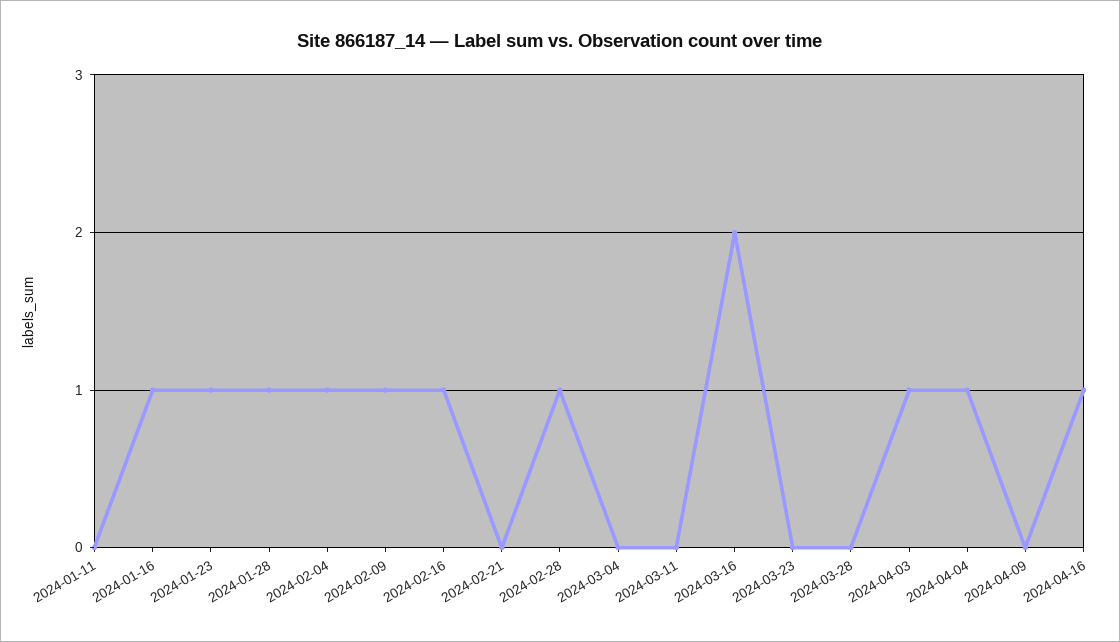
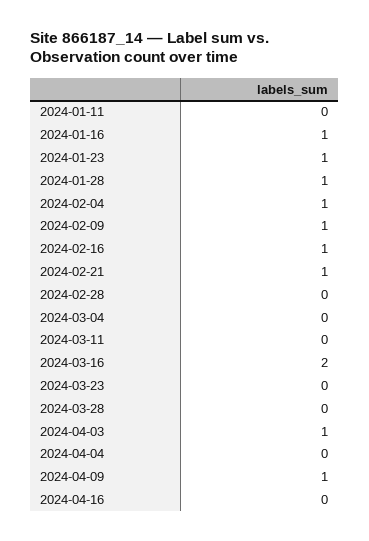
  {
    "2024-01-11": 0,
    "2024-01-16": 1,
    "2024-01-23": 1,
    "2024-01-28": 1,
    "2024-02-04": 1,
    "2024-02-09": 1,
    "2024-02-16": 1,
-   "2024-02-21": 0,
+   "2024-02-21": 1,
-   "2024-02-28": 1,
+   "2024-02-28": 0,
    "2024-03-04": 0,
    "2024-03-11": 0,
    "2024-03-16": 2,
    "2024-03-23": 0,
    "2024-03-28": 0,
    "2024-04-03": 1,
-   "2024-04-04": 1,
+   "2024-04-04": 0,
-   "2024-04-09": 0,
+   "2024-04-09": 1,
-   "2024-04-16": 1
+   "2024-04-16": 0
  }

